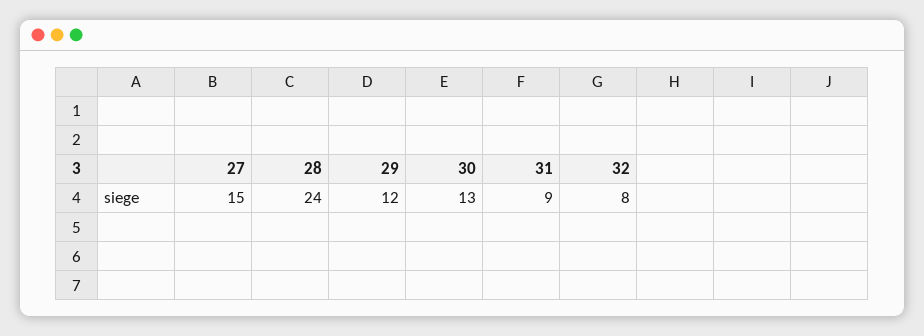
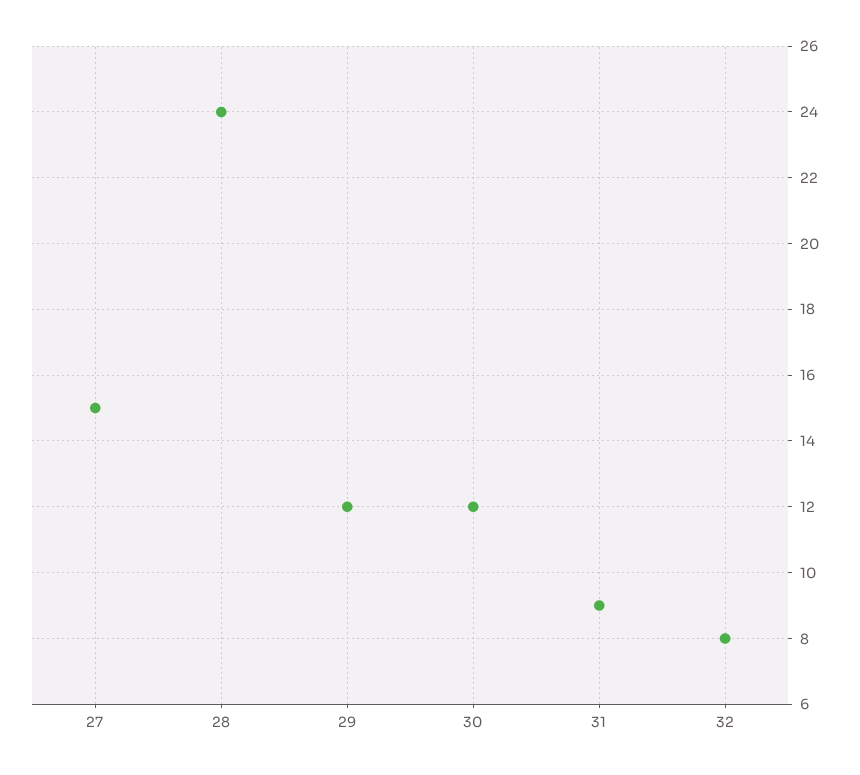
  {
    "27": 15,
    "28": 24,
    "29": 12,
-   "30": 13,
+   "30": 12,
    "31": 9,
    "32": 8
  }

